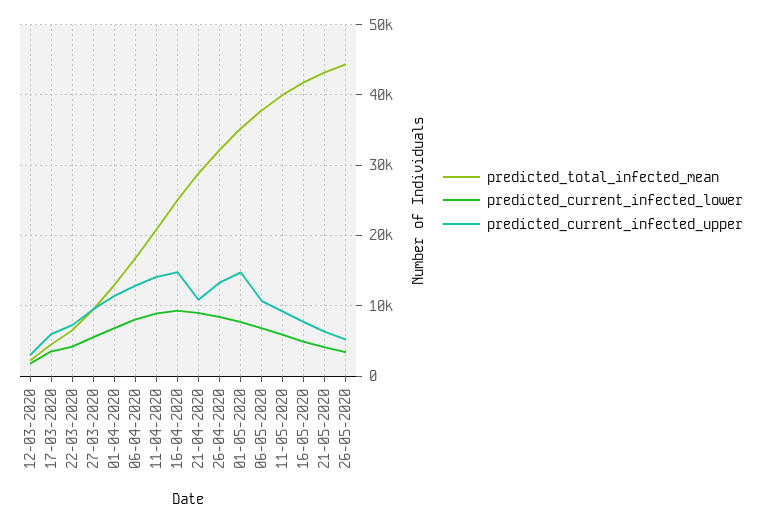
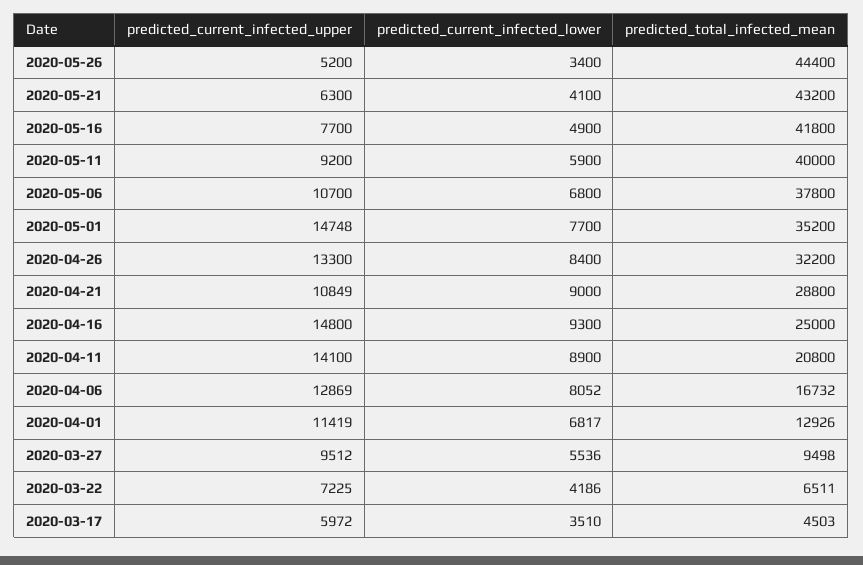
  {
    "predicted_total_infected_mean": {
-     "12-03-2020": 2000,
      "17-03-2020": 4503,
      "22-03-2020": 6511,
      "27-03-2020": 9498,
      "01-04-2020": 12926,
      "06-04-2020": 16732,
      "11-04-2020": 20800,
      "16-04-2020": 25000,
      "21-04-2020": 28800,
      "26-04-2020": 32200,
      "01-05-2020": 35200,
      "06-05-2020": 37800,
      "11-05-2020": 40000,
      "16-05-2020": 41800,
      "21-05-2020": 43200,
      "26-05-2020": 44400
    },
    "predicted_current_infected_lower": {
-     "12-03-2020": 2000,
      "17-03-2020": 3510,
      "22-03-2020": 4186,
      "27-03-2020": 5536,
      "01-04-2020": 6817,
      "06-04-2020": 8052,
      "11-04-2020": 8900,
      "16-04-2020": 9300,
      "21-04-2020": 9000,
      "26-04-2020": 8400,
      "01-05-2020": 7700,
      "06-05-2020": 6800,
      "11-05-2020": 5900,
      "16-05-2020": 4900,
      "21-05-2020": 4100,
      "26-05-2020": 3400
    },
    "predicted_current_infected_upper": {
-     "12-03-2020": 3000,
      "17-03-2020": 5972,
      "22-03-2020": 7225,
      "27-03-2020": 9512,
      "01-04-2020": 11419,
      "06-04-2020": 12869,
      "11-04-2020": 14100,
      "16-04-2020": 14800,
      "21-04-2020": 10849,
      "26-04-2020": 13300,
      "01-05-2020": 14748,
      "06-05-2020": 10700,
      "11-05-2020": 9200,
      "16-05-2020": 7700,
      "21-05-2020": 6300,
      "26-05-2020": 5200
    }
  }

